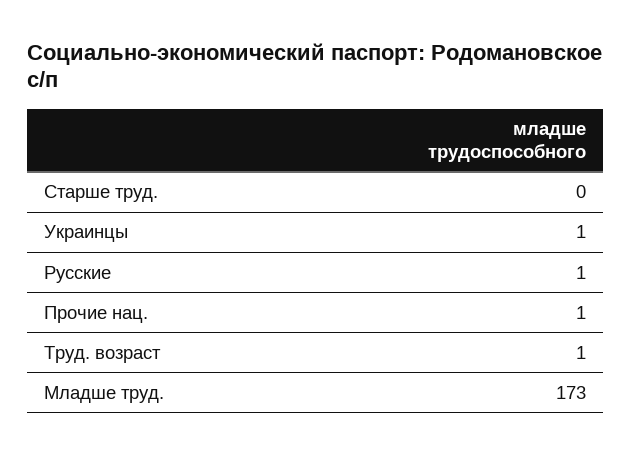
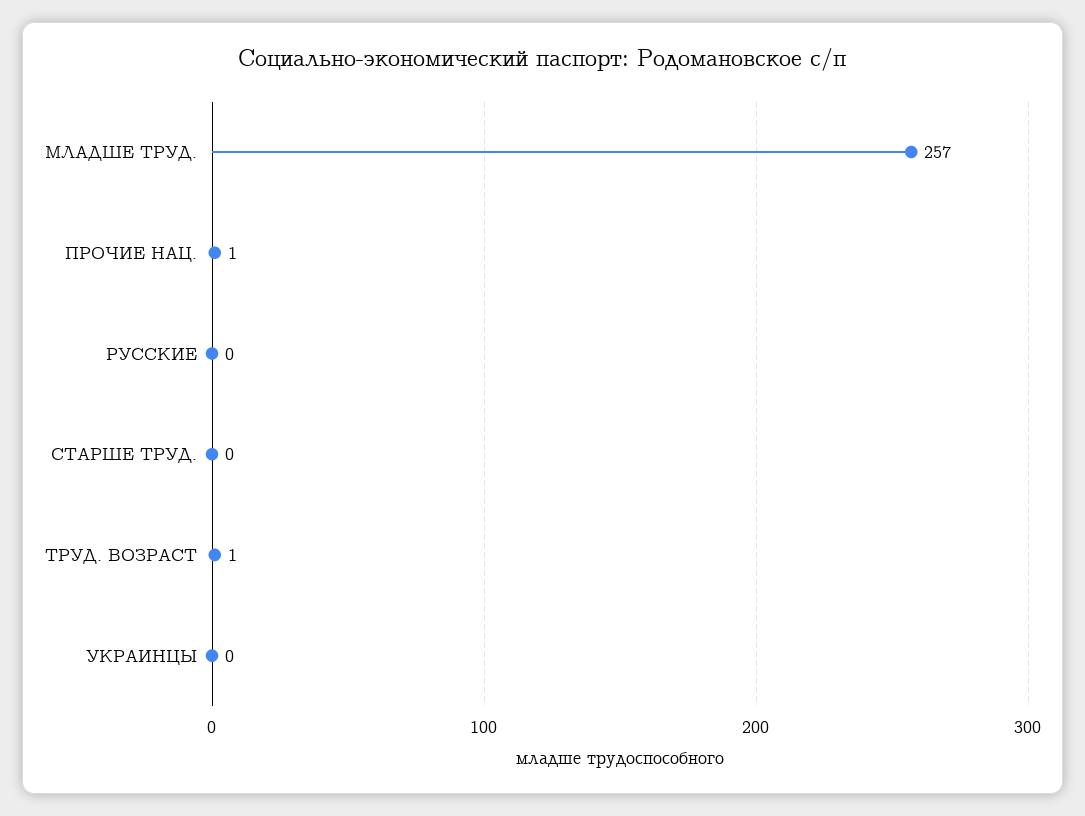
  {
    "Старше труд.": 0,
-   "Украинцы": 1,
+   "Украинцы": 0,
-   "Русские": 1,
+   "Русские": 0,
    "Прочие нац.": 1,
    "Труд. возраст": 1,
-   "Младше труд.": 173
+   "Младше труд.": 257
  }

